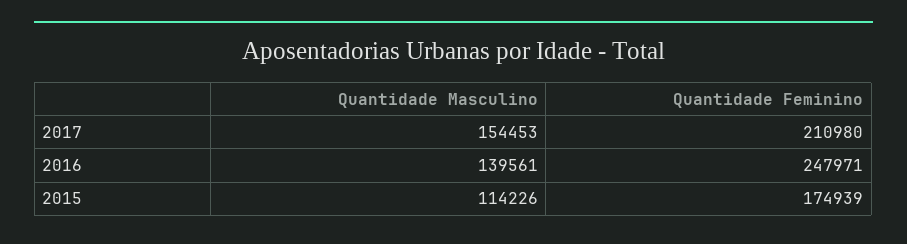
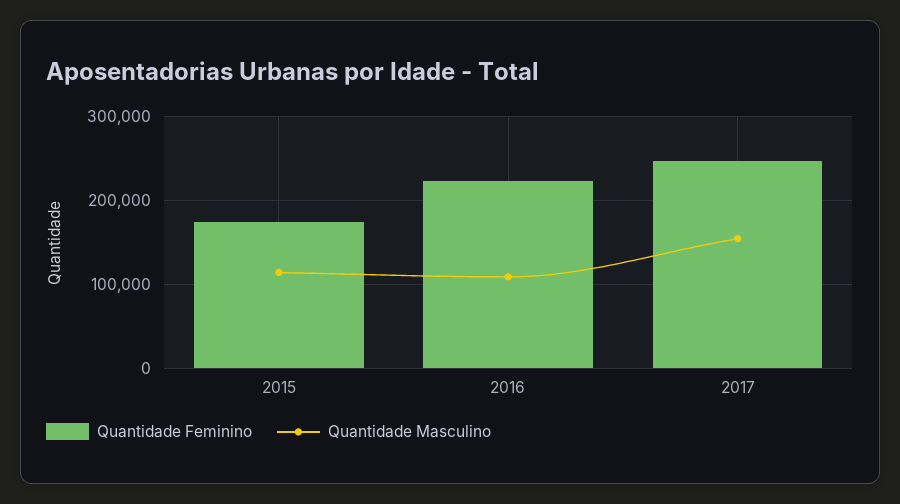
  {
    "Quantidade Masculino": {
      "2017": 154453,
-     "2016": 139561,
+     "2016": 110000,
      "2015": 114226
    },
    "Quantidade Feminino": {
-     "2017": 210980,
+     "2017": 250000,
-     "2016": 247971,
+     "2016": 220000,
      "2015": 174939
    }
  }

